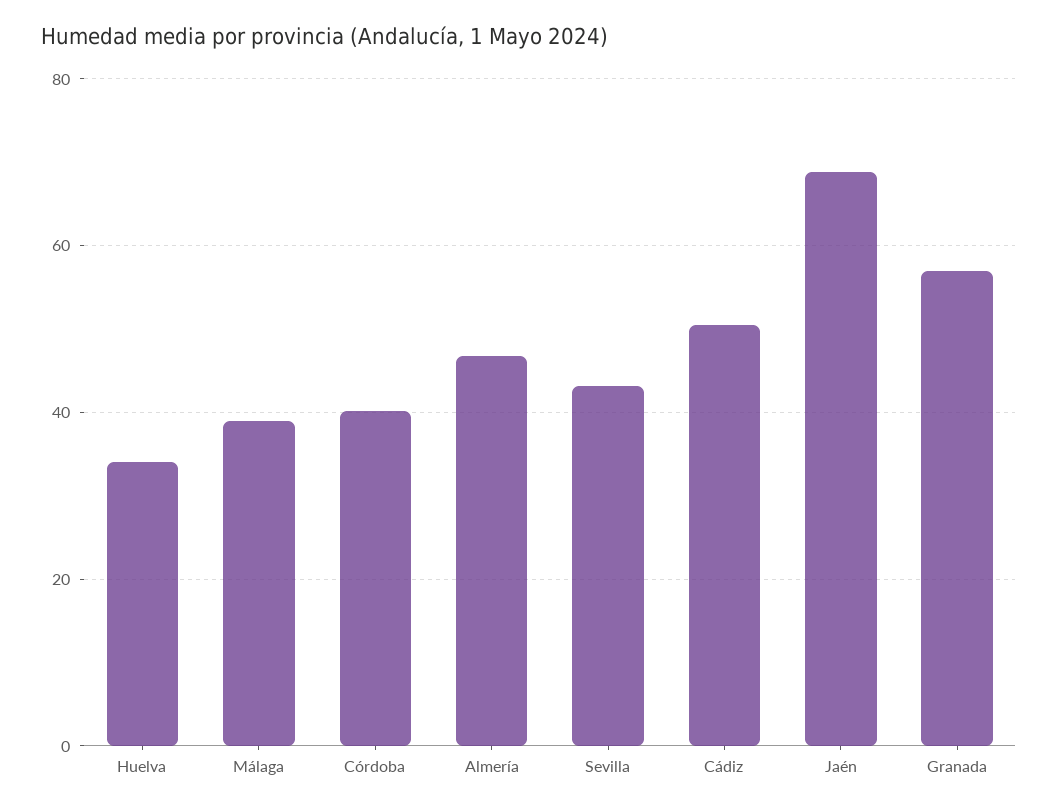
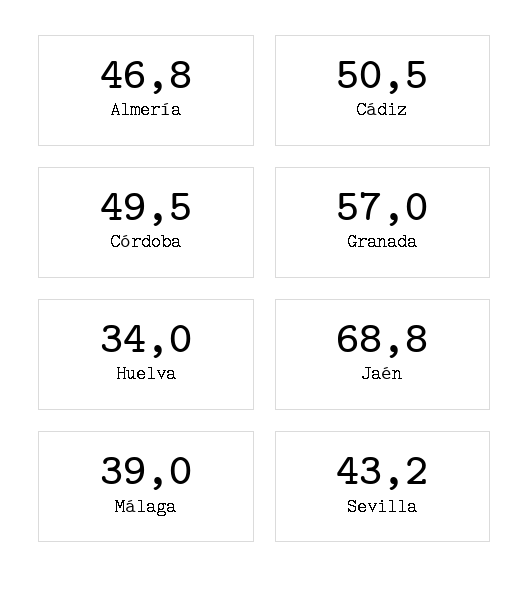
  {
    "Huelva": 34,
    "Málaga": 39,
-   "Córdoba": 40,
+   "Córdoba": 49.5,
    "Almería": 46.8,
    "Sevilla": 43.2,
    "Cádiz": 50.5,
    "Jaén": 68.8,
    "Granada": 57
  }

